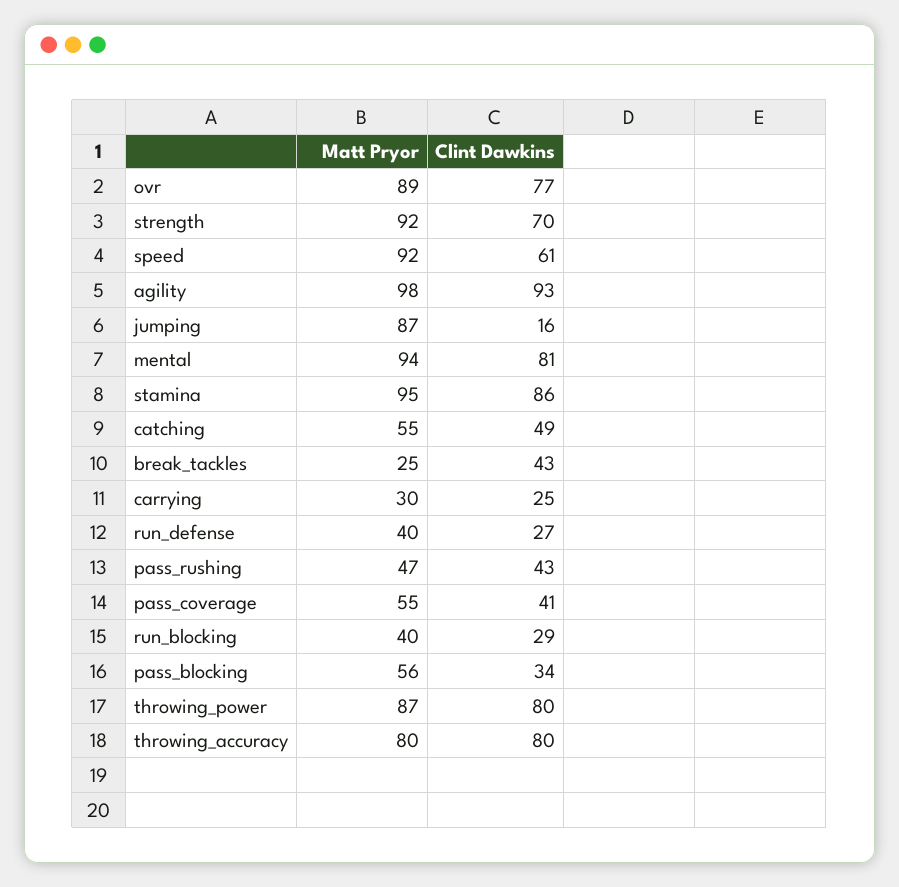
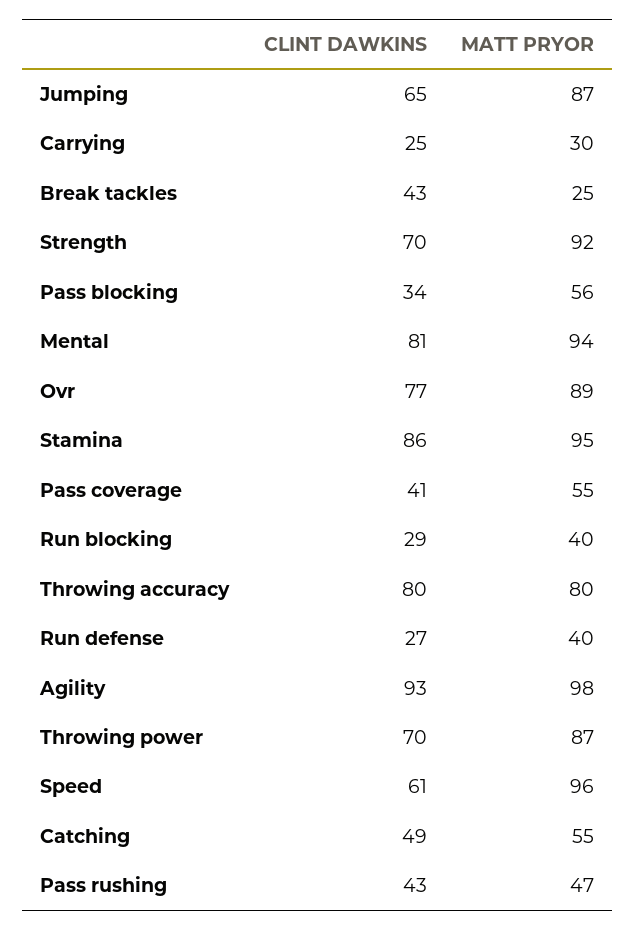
  {
    "Matt Pryor": {
      "ovr": 89,
      "strength": 92,
-     "speed": 92,
+     "speed": 96,
      "agility": 98,
      "jumping": 87,
      "mental": 94,
      "stamina": 95,
      "catching": 55,
      "break_tackles": 25,
      "carrying": 30,
      "run_defense": 40,
      "pass_rushing": 47,
      "pass_coverage": 55,
      "run_blocking": 40,
      "pass_blocking": 56,
      "throwing_power": 87,
      "throwing_accuracy": 80
    },
    "Clint Dawkins": {
      "ovr": 77,
      "strength": 70,
      "speed": 61,
      "agility": 93,
-     "jumping": 16,
+     "jumping": 65,
      "mental": 81,
      "stamina": 86,
      "catching": 49,
      "break_tackles": 43,
      "carrying": 25,
      "run_defense": 27,
      "pass_rushing": 43,
      "pass_coverage": 41,
      "run_blocking": 29,
      "pass_blocking": 34,
-     "throwing_power": 80,
+     "throwing_power": 70,
      "throwing_accuracy": 80
    }
  }

